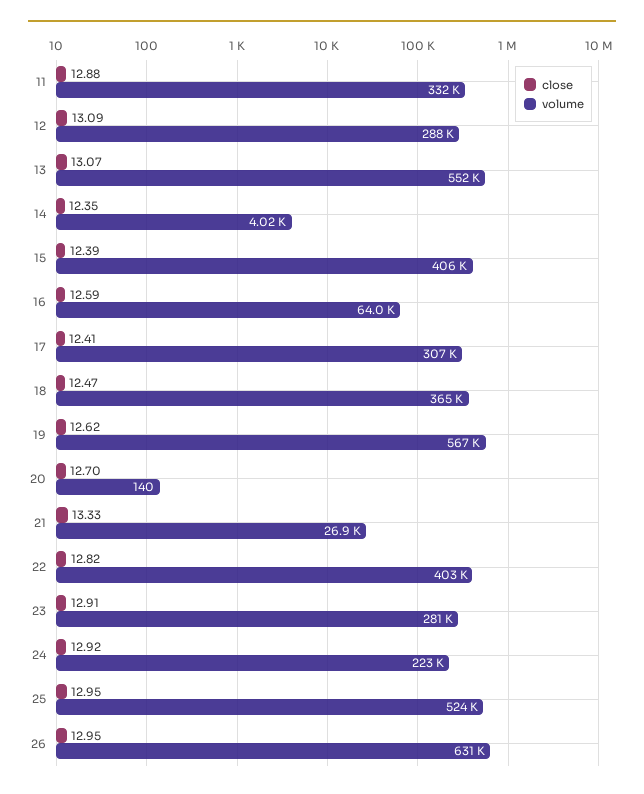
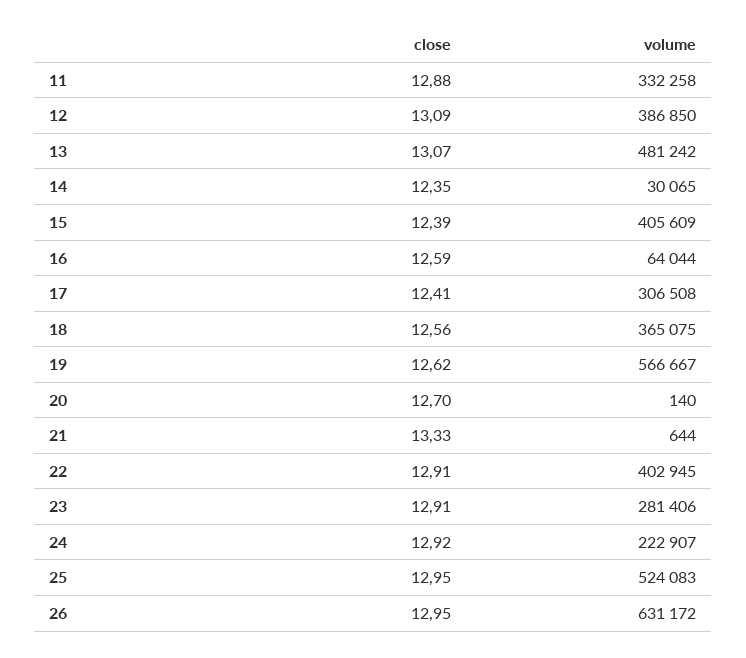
  {
    "close": {
      "11": 12.88,
      "12": 13.09,
      "13": 13.07,
      "14": 12.35,
      "15": 12.39,
      "16": 12.59,
      "17": 12.41,
-     "18": 12.47,
+     "18": 12.56,
      "19": 12.62,
      "20": 12.7,
      "21": 13.33,
-     "22": 12.82,
+     "22": 12.91,
      "23": 12.91,
      "24": 12.92,
      "25": 12.95,
      "26": 12.95
    },
    "volume": {
      "11": 332258,
-     "12": 288000,
+     "12": 386850,
-     "13": 552000,
+     "13": 481242,
-     "14": 4020,
+     "14": 30065,
      "15": 405609,
      "16": 64044,
      "17": 306508,
      "18": 365075,
      "19": 566667,
      "20": 140,
-     "21": 26900,
+     "21": 644,
      "22": 402945,
      "23": 281406,
      "24": 222907,
      "25": 524083,
      "26": 631172
    }
  }

